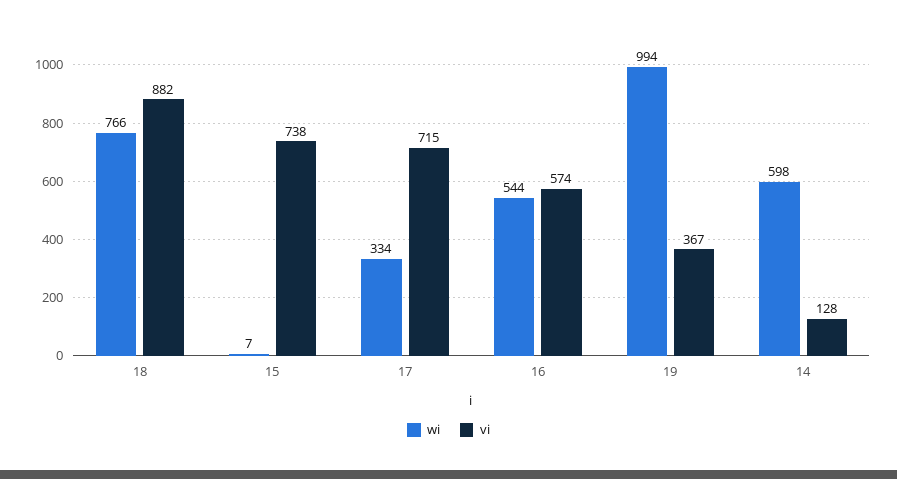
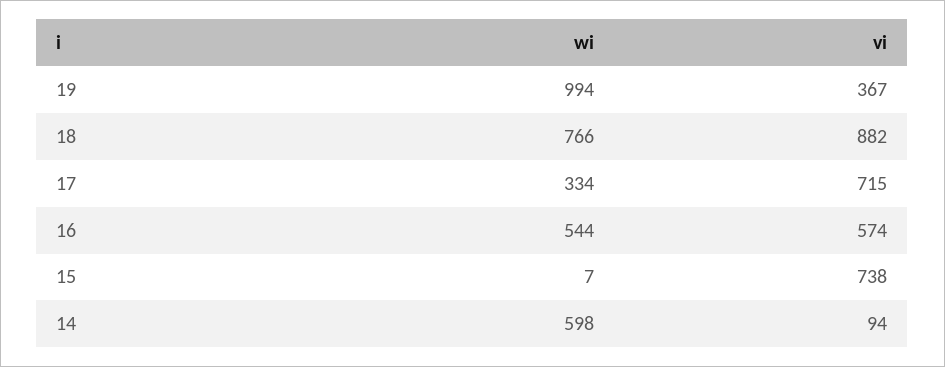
  {
    "wi": {
      "18": 766,
      "15": 7,
      "17": 334,
      "16": 544,
      "19": 994,
      "14": 598
    },
    "vi": {
      "18": 882,
      "15": 738,
      "17": 715,
      "16": 574,
      "19": 367,
-     "14": 128
+     "14": 94
    }
  }

